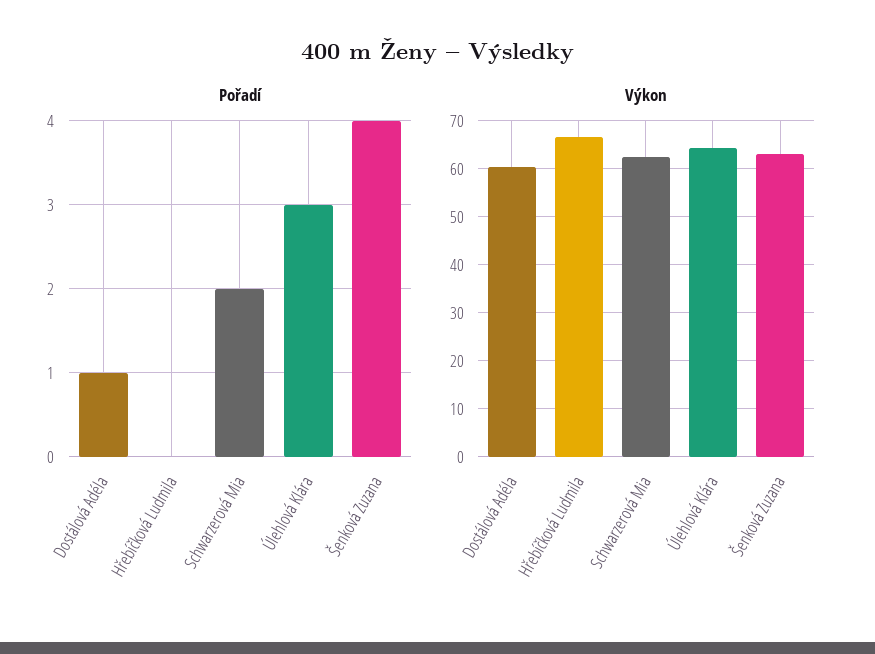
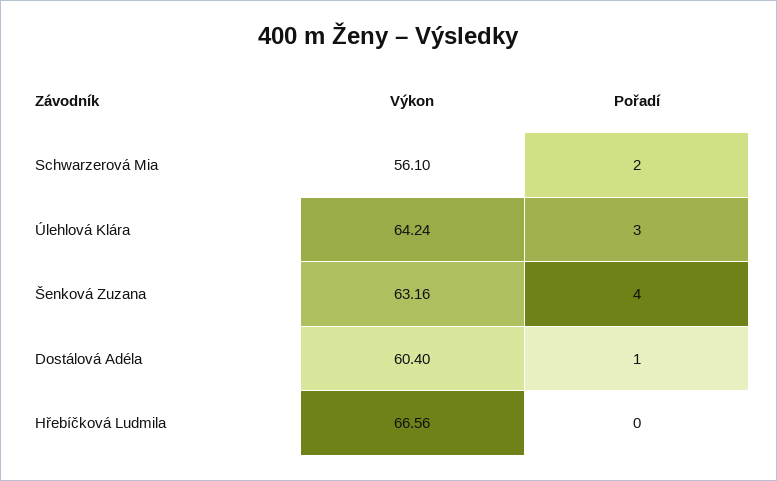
  {
    "Pořadí": {
      "Dostálová Adéla": 1,
      "Hřebíčková Ludmila": 0,
      "Schwarzerová Mia": 2,
      "Úlehlová Klára": 3,
      "Šenková Zuzana": 4
    },
    "Výkon": {
      "Dostálová Adéla": 60.4,
      "Hřebíčková Ludmila": 66.56,
-     "Schwarzerová Mia": 62,
+     "Schwarzerová Mia": 56.1,
      "Úlehlová Klára": 64.24,
      "Šenková Zuzana": 63.16
    }
  }

